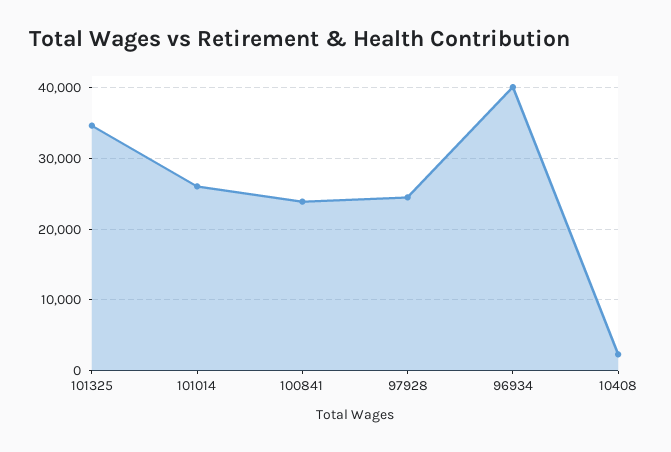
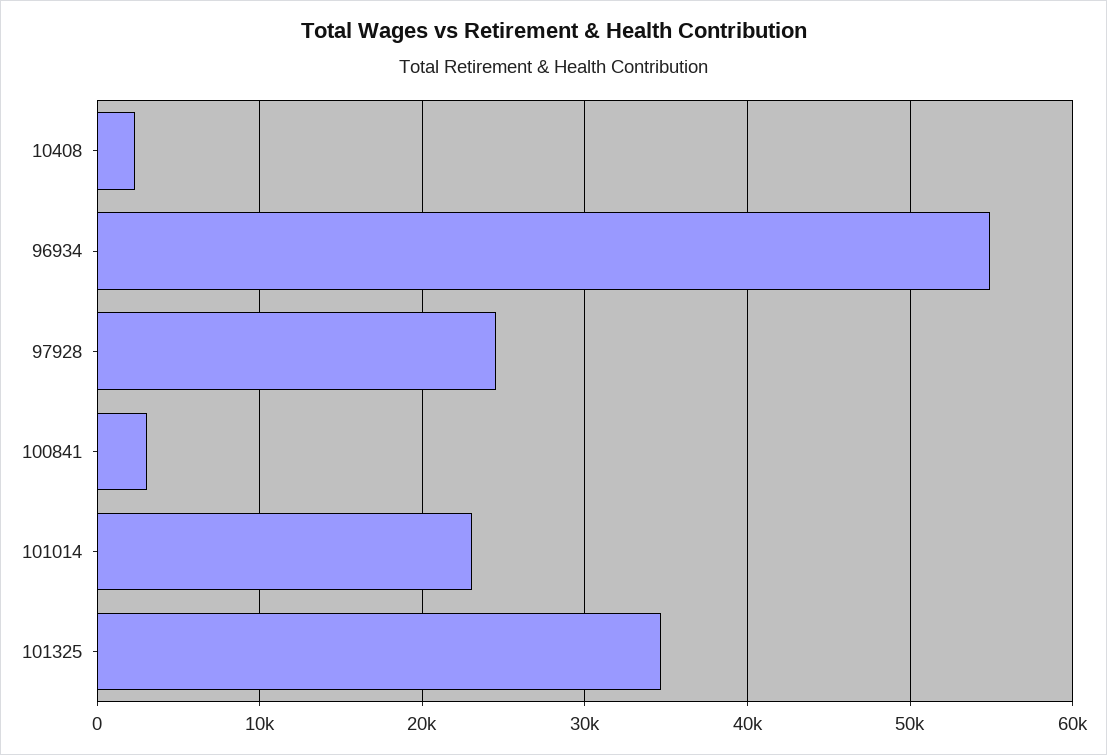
  {
    "101325": 35000,
-   "101014": 26000,
+   "101014": 23000,
-   "100841": 24000,
+   "100841": 3000,
    "97928": 25000,
-   "96934": 40000,
+   "96934": 55000,
    "10408": 2000
  }

